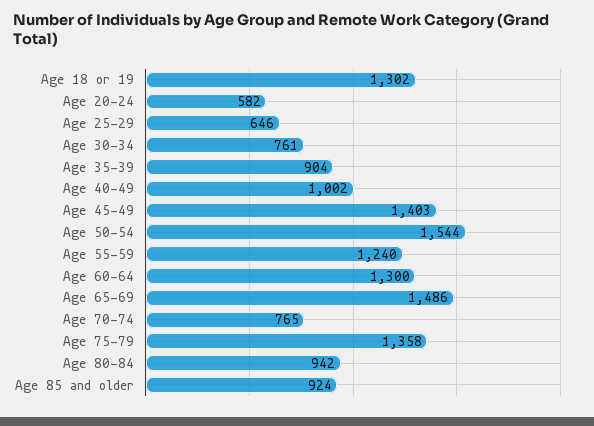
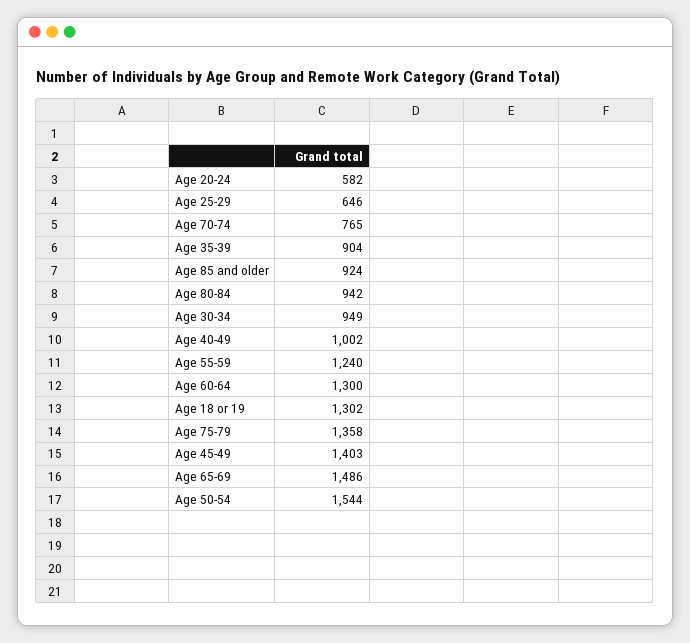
  {
    "Age 18 or 19": 1302,
    "Age 20-24": 582,
    "Age 25-29": 646,
-   "Age 30-34": 761,
+   "Age 30-34": 949,
    "Age 35-39": 904,
    "Age 40-49": 1002,
    "Age 45-49": 1403,
    "Age 50-54": 1544,
    "Age 55-59": 1240,
    "Age 60-64": 1300,
    "Age 65-69": 1486,
    "Age 70-74": 765,
    "Age 75-79": 1358,
    "Age 80-84": 942,
    "Age 85 and older": 924
  }

